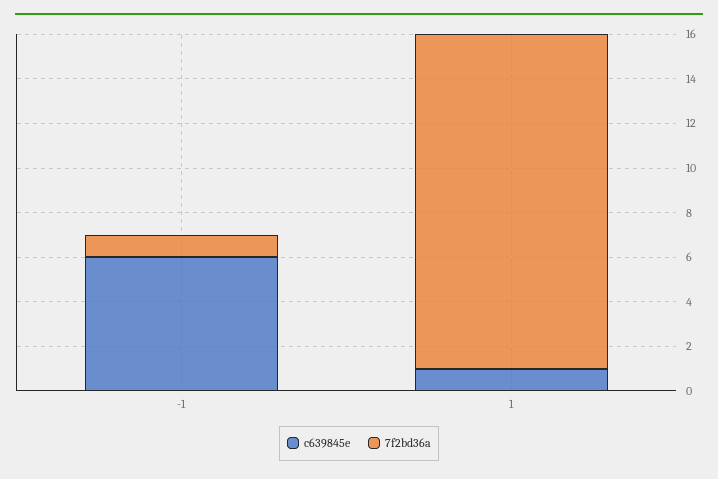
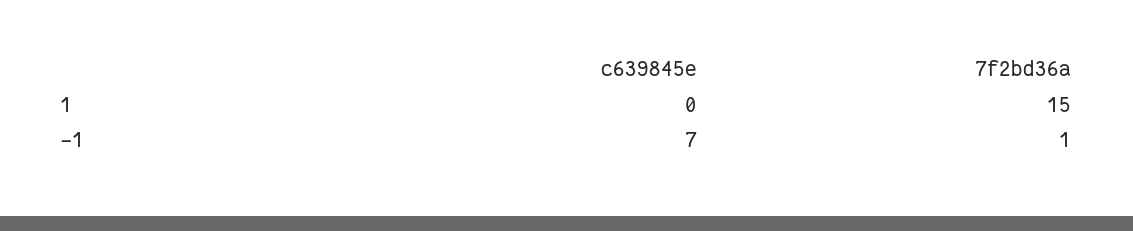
  {
    "c639845e": {
-     "-1": 6,
+     "-1": 7,
-     "1": 1
+     "1": 0
    },
    "7f2bd36a": {
      "-1": 1,
      "1": 15
    }
  }

